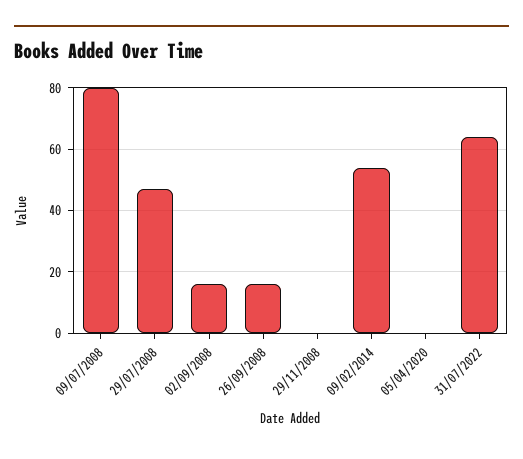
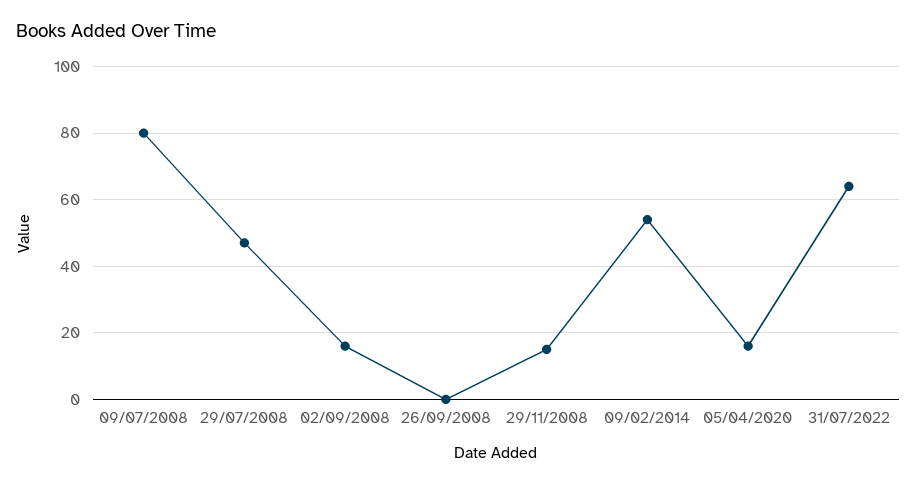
  {
    "09/07/2008": 80,
    "29/07/2008": 45,
    "02/09/2008": 15,
-   "26/09/2008": 15,
+   "26/09/2008": 0,
-   "29/11/2008": 0,
+   "29/11/2008": 15,
    "09/02/2014": 55,
-   "05/04/2020": 0,
+   "05/04/2020": 15,
    "31/07/2022": 65
  }

